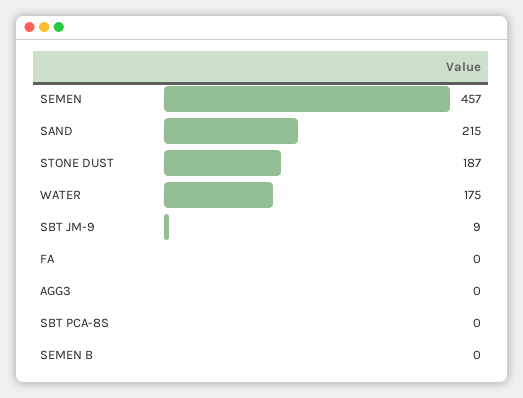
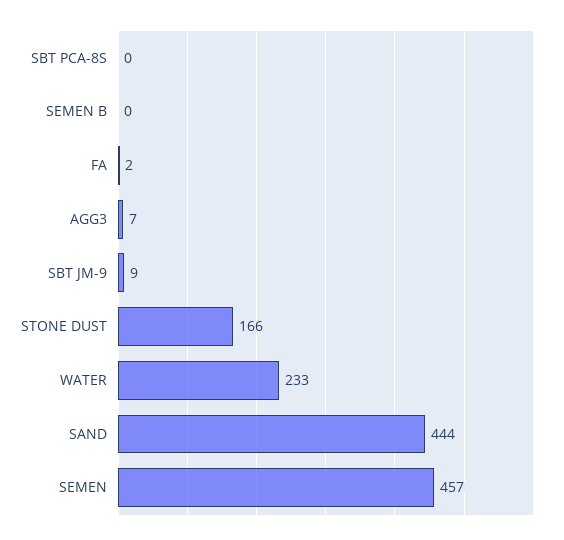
  {
    "SEMEN": 457,
-   "SAND": 215,
+   "SAND": 444,
-   "STONE DUST": 187,
+   "STONE DUST": 166,
-   "WATER": 175,
+   "WATER": 233,
    "SBT JM-9": 9,
-   "FA": 0,
+   "FA": 2,
-   "AGG3": 0,
+   "AGG3": 7,
    "SBT PCA-8S": 0,
    "SEMEN B": 0
  }

